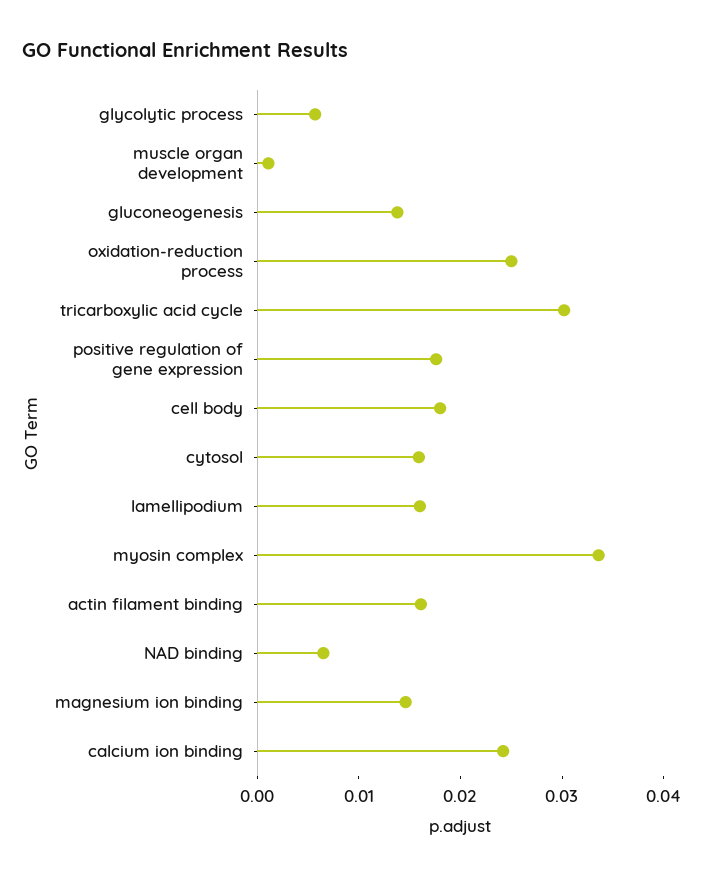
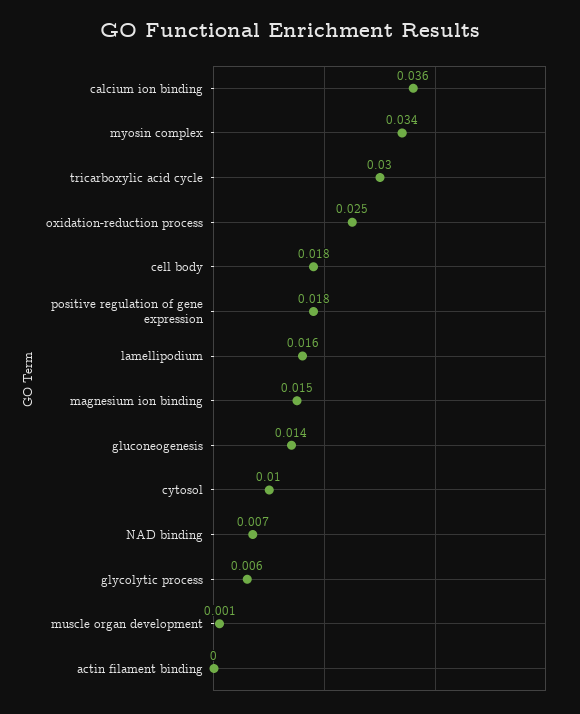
  {
    "glycolytic process": 0.006,
    "muscle organ development": 0.001,
    "gluconeogenesis": 0.014,
    "oxidation-reduction process": 0.025,
    "tricarboxylic acid cycle": 0.03,
    "positive regulation of gene expression": 0.018,
    "cell body": 0.018,
-   "cytosol": 0.016,
+   "cytosol": 0.01,
    "lamellipodium": 0.016,
    "myosin complex": 0.034,
-   "actin filament binding": 0.016,
+   "actin filament binding": 0,
    "NAD binding": 0.007,
    "magnesium ion binding": 0.015,
-   "calcium ion binding": 0.024
+   "calcium ion binding": 0.036
  }

